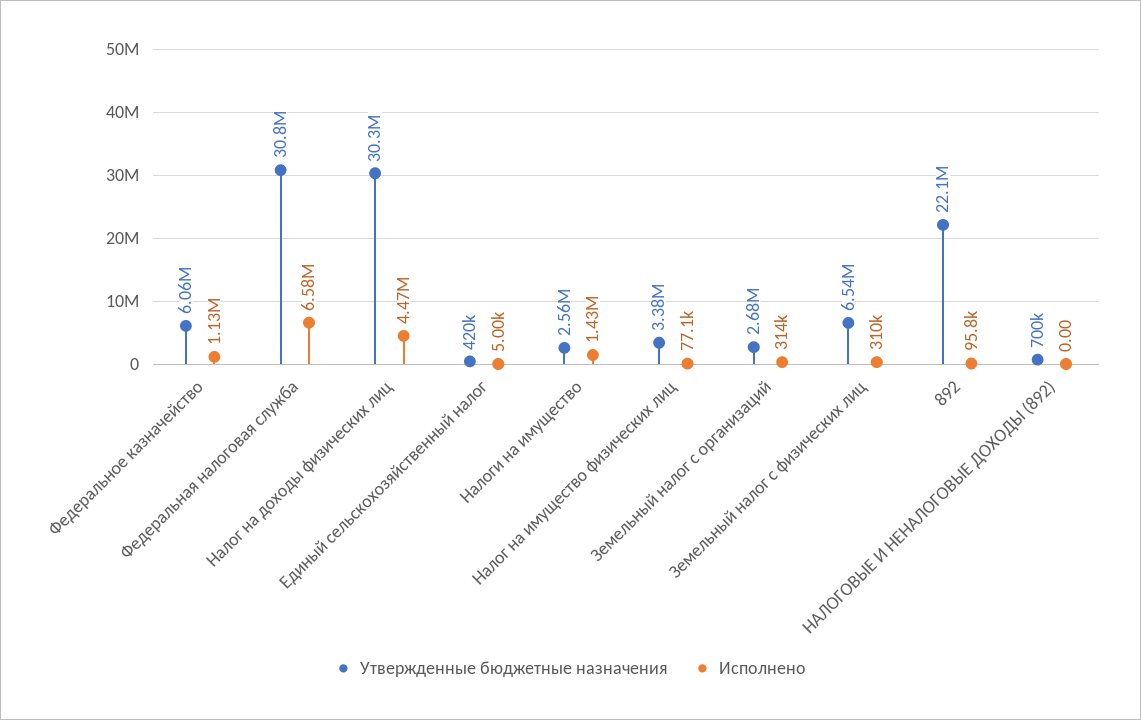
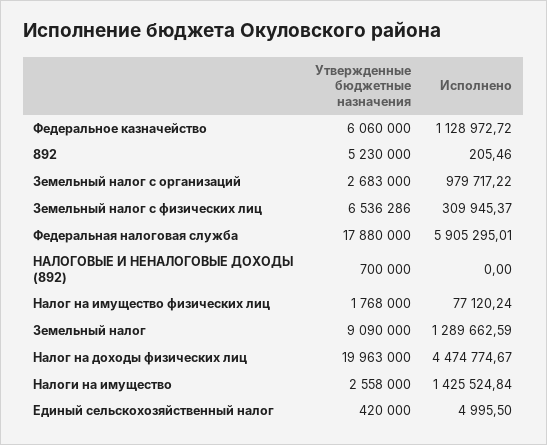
  {
    "Утвержденные бюджетные назначения": {
      "Федеральное казначейство": 6060000,
-     "Федеральная налоговая служба": 30800000,
+     "Федеральная налоговая служба": 17880000,
-     "Налог на доходы физических лиц": 30300000,
+     "Налог на доходы физических лиц": 19963000,
      "Единый сельскохозяйственный налог": 420000,
      "Налоги на имущество": 2558000,
-     "Налог на имущество физических лиц": 3380000,
+     "Налог на имущество физических лиц": 1768000,
      "Земельный налог с организаций": 2683000,
      "Земельный налог с физических лиц": 6536286,
-     "892": 22100000,
+     "892": 5230000,
-     "НАЛОГОВЫЕ И НЕНАЛОГОВЫЕ ДОХОДЫ (892)": 700000
+     "НАЛОГОВЫЕ И НЕНАЛОГОВЫЕ ДОХОДЫ (892)": 700000,
+     "Земельный налог": 9090000
    },
    "Исполнено": {
      "Федеральное казначейство": 1128972.72,
-     "Федеральная налоговая служба": 6580000,
+     "Федеральная налоговая служба": 5905295.01,
      "Налог на доходы физических лиц": 4474774.67,
      "Единый сельскохозяйственный налог": 4995.5,
      "Налоги на имущество": 1425524.84,
      "Налог на имущество физических лиц": 77120.24,
-     "Земельный налог с организаций": 314000,
+     "Земельный налог с организаций": 979717.22,
      "Земельный налог с физических лиц": 309945.37,
-     "892": 95800,
+     "892": 205.46,
-     "НАЛОГОВЫЕ И НЕНАЛОГОВЫЕ ДОХОДЫ (892)": 0
+     "НАЛОГОВЫЕ И НЕНАЛОГОВЫЕ ДОХОДЫ (892)": 0,
+     "Земельный налог": 1289662.59
    }
  }

